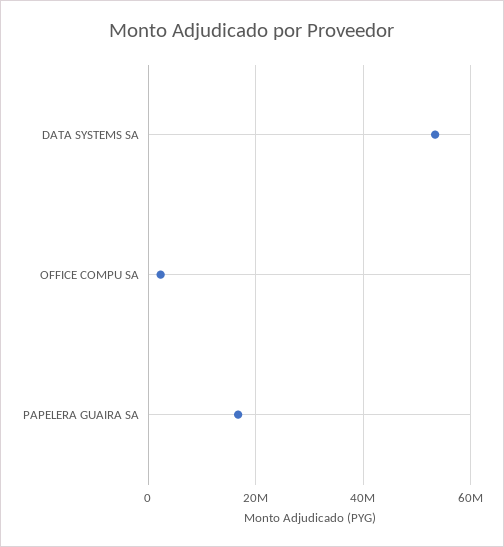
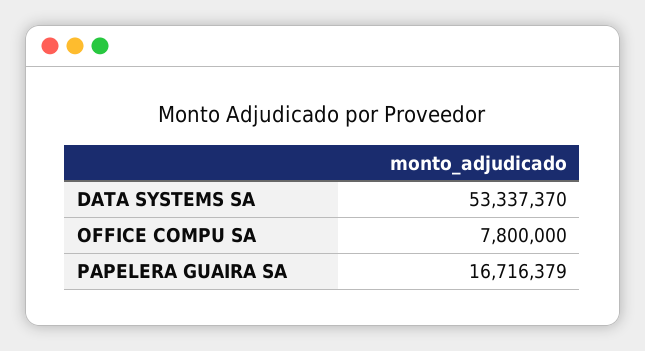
  {
    "DATA SYSTEMS SA": 53337370,
-   "OFFICE COMPU SA": 2000000,
+   "OFFICE COMPU SA": 7800000,
    "PAPELERA GUAIRA SA": 16716379
  }

